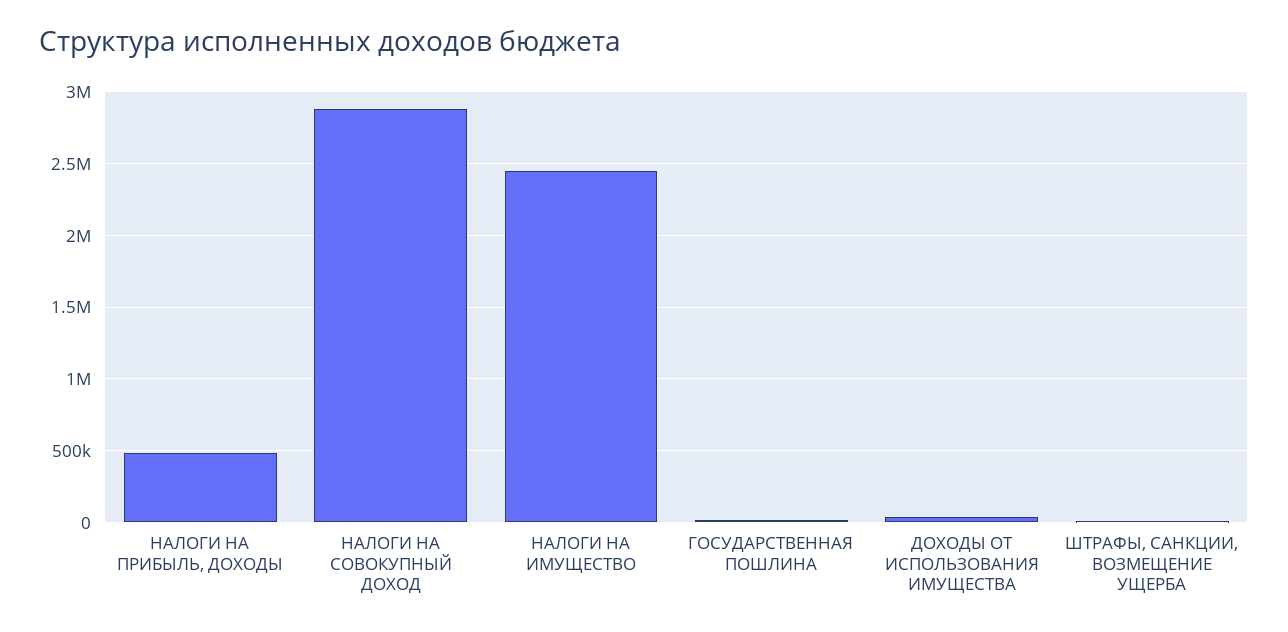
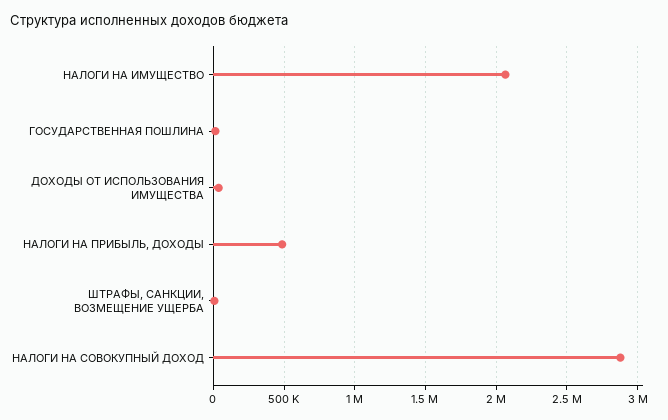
  {
    "НАЛОГИ НА ПРИБЫЛЬ, ДОХОДЫ": 500000,
    "НАЛОГИ НА СОВОКУПНЫЙ ДОХОД": 2900000,
-   "НАЛОГИ НА ИМУЩЕСТВО": 2450000,
+   "НАЛОГИ НА ИМУЩЕСТВО": 2050000,
    "ГОСУДАРСТВЕННАЯ ПОШЛИНА": 0,
    "ДОХОДЫ ОТ ИСПОЛЬЗОВАНИЯ ИМУЩЕСТВА": 50000,
    "ШТРАФЫ, САНКЦИИ, ВОЗМЕЩЕНИЕ УЩЕРБА": 0
  }

